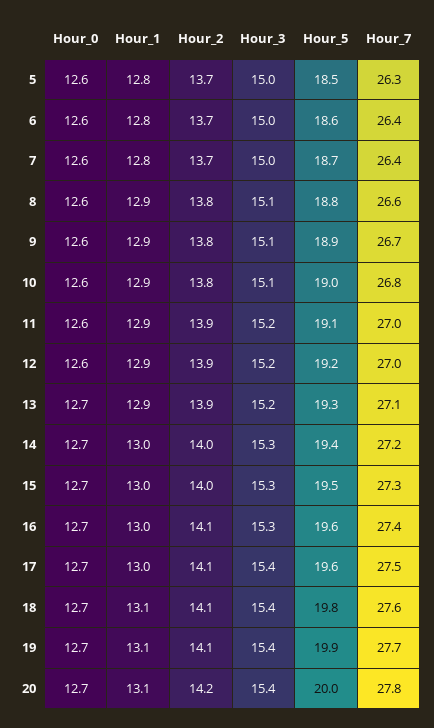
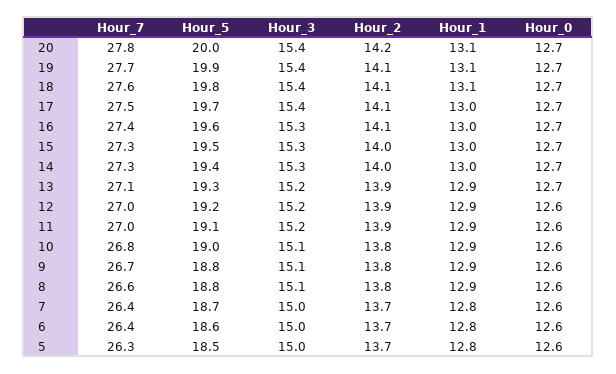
  {
    "Hour_0": {
      "5": 12.6,
      "6": 12.6,
      "7": 12.6,
      "8": 12.6,
      "9": 12.6,
      "10": 12.6,
      "11": 12.6,
      "12": 12.6,
      "13": 12.7,
      "14": 12.7,
      "15": 12.7,
      "16": 12.7,
      "17": 12.7,
      "18": 12.7,
      "19": 12.7,
      "20": 12.7
    },
    "Hour_1": {
      "5": 12.8,
      "6": 12.8,
      "7": 12.8,
      "8": 12.9,
      "9": 12.9,
      "10": 12.9,
      "11": 12.9,
      "12": 12.9,
      "13": 12.9,
      "14": 13,
      "15": 13,
      "16": 13,
      "17": 13,
      "18": 13.1,
      "19": 13.1,
      "20": 13.1
    },
    "Hour_2": {
      "5": 13.7,
      "6": 13.7,
      "7": 13.7,
      "8": 13.8,
      "9": 13.8,
      "10": 13.8,
      "11": 13.9,
      "12": 13.9,
      "13": 13.9,
      "14": 14,
      "15": 14,
      "16": 14.1,
      "17": 14.1,
      "18": 14.1,
      "19": 14.1,
      "20": 14.2
    },
    "Hour_3": {
      "5": 15,
      "6": 15,
      "7": 15,
      "8": 15.1,
      "9": 15.1,
      "10": 15.1,
      "11": 15.2,
      "12": 15.2,
      "13": 15.2,
      "14": 15.3,
      "15": 15.3,
      "16": 15.3,
      "17": 15.4,
      "18": 15.4,
      "19": 15.4,
      "20": 15.4
    },
    "Hour_5": {
      "5": 18.5,
      "6": 18.6,
      "7": 18.7,
      "8": 18.8,
-     "9": 18.9,
+     "9": 18.8,
      "10": 19,
      "11": 19.1,
      "12": 19.2,
      "13": 19.3,
      "14": 19.4,
      "15": 19.5,
      "16": 19.6,
-     "17": 19.6,
+     "17": 19.7,
      "18": 19.8,
      "19": 19.9,
      "20": 20
    },
    "Hour_7": {
      "5": 26.3,
      "6": 26.4,
      "7": 26.4,
      "8": 26.6,
      "9": 26.7,
      "10": 26.8,
      "11": 27,
      "12": 27,
      "13": 27.1,
-     "14": 27.2,
+     "14": 27.3,
      "15": 27.3,
      "16": 27.4,
      "17": 27.5,
      "18": 27.6,
      "19": 27.7,
      "20": 27.8
    }
  }

